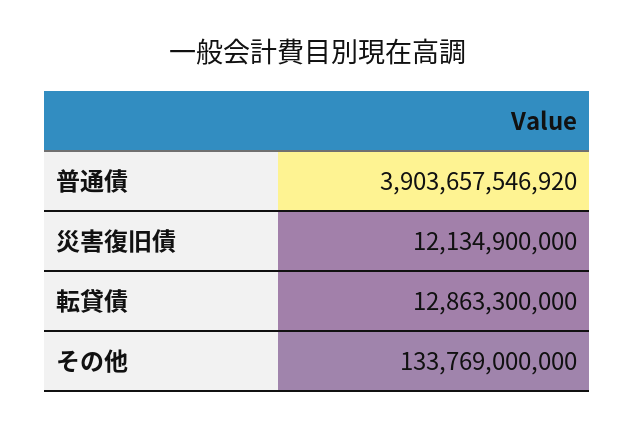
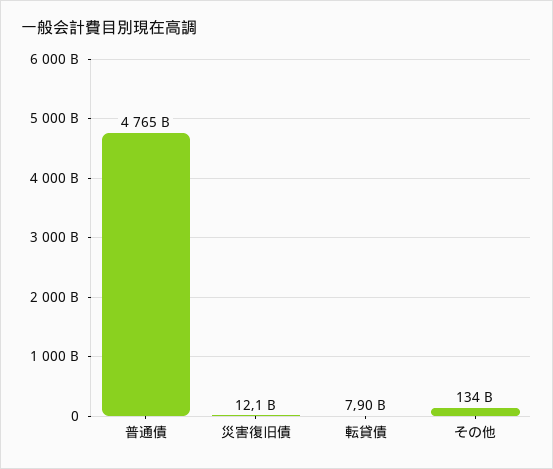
  {
-   "普通債": 3903657546920,
+   "普通債": 4765000000000,
    "災害復旧債": 12134900000,
-   "転貸債": 12863300000,
+   "転貸債": 7900000000,
    "その他": 133769000000
  }

